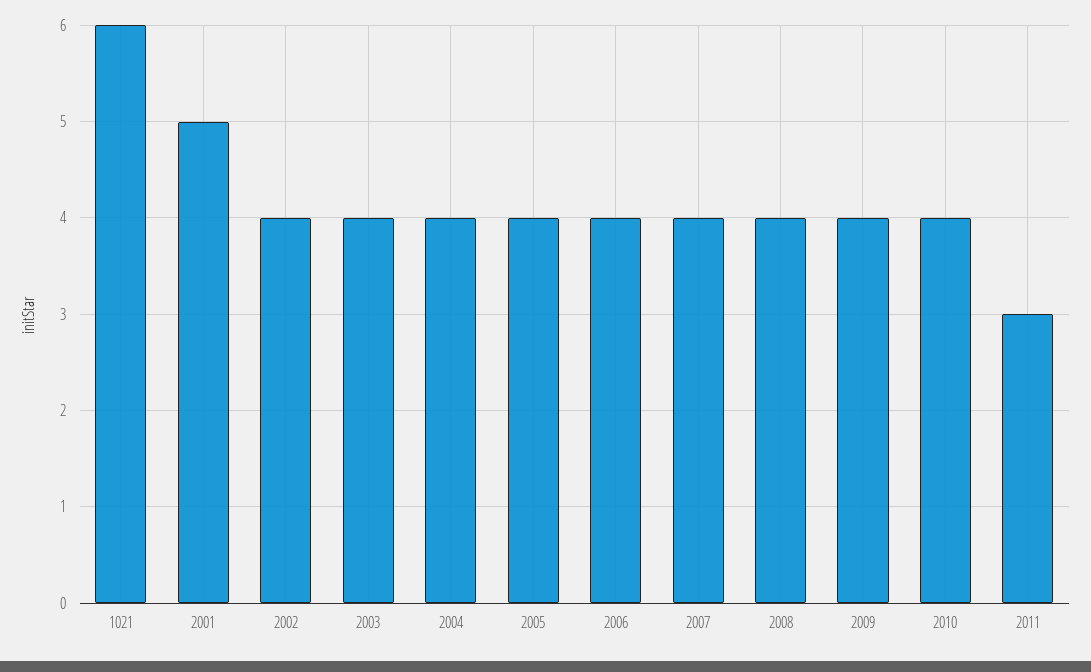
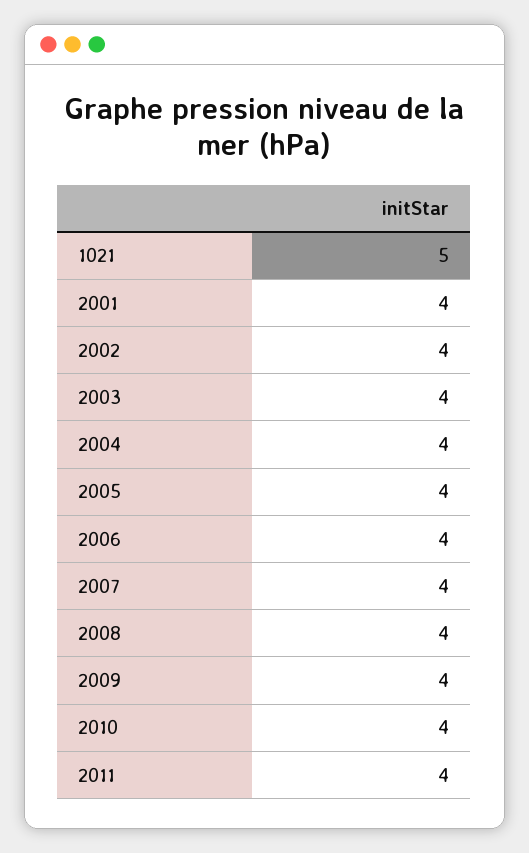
  {
-   "1021": 6,
+   "1021": 5,
-   "2001": 5,
+   "2001": 4,
    "2002": 4,
    "2003": 4,
    "2004": 4,
    "2005": 4,
    "2006": 4,
    "2007": 4,
    "2008": 4,
    "2009": 4,
    "2010": 4,
-   "2011": 3
+   "2011": 4
  }

